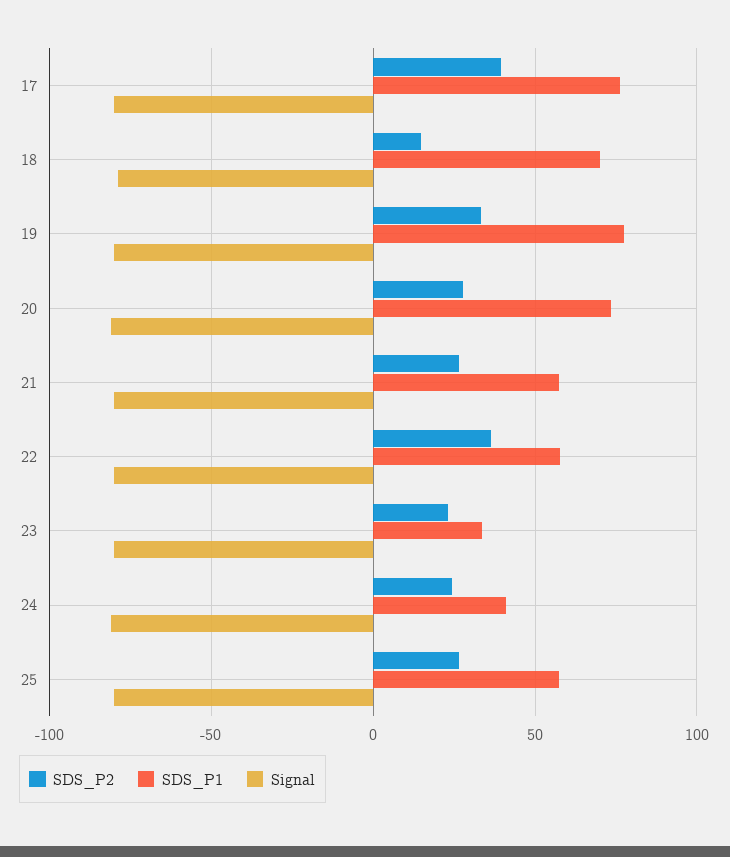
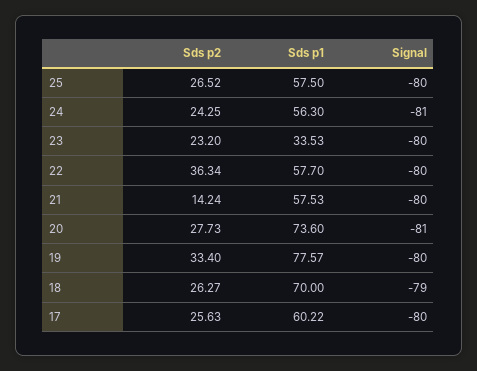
  {
    "SDS_P2": {
-     "17": 40,
+     "17": 25.63,
-     "18": 15,
+     "18": 26.27,
      "19": 33.4,
      "20": 27.73,
-     "21": 25,
+     "21": 14.24,
      "22": 36.34,
      "23": 23.2,
      "24": 24.25,
      "25": 26.52
    },
    "SDS_P1": {
-     "17": 75,
+     "17": 60.22,
      "18": 70,
      "19": 77.57,
      "20": 73.6,
      "21": 57.53,
      "22": 57.7,
      "23": 33.53,
-     "24": 40,
+     "24": 56.3,
      "25": 57.5
    },
    "Signal": {
      "17": -80,
      "18": -79,
      "19": -80,
      "20": -81,
      "21": -80,
      "22": -80,
      "23": -80,
      "24": -81,
      "25": -80
    }
  }

